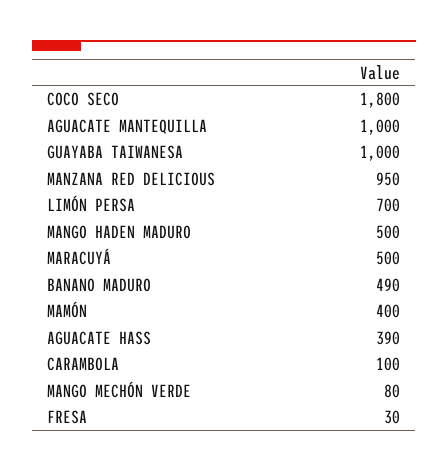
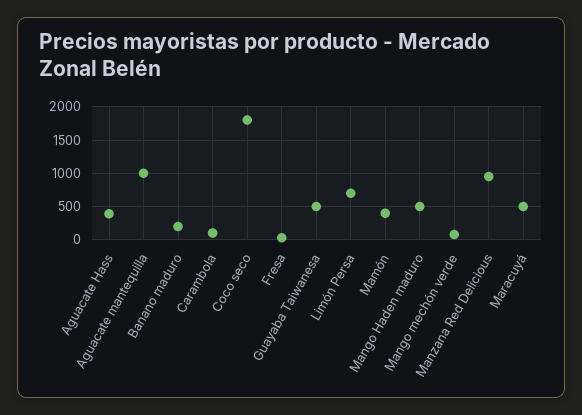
  {
    "COCO SECO": 1800,
    "AGUACATE MANTEQUILLA": 1000,
-   "GUAYABA TAIWANESA": 1000,
+   "GUAYABA TAIWANESA": 500,
    "MANZANA RED DELICIOUS": 950,
    "LIMÓN PERSA": 700,
    "MANGO HADEN MADURO": 500,
    "MARACUYÁ": 500,
-   "BANANO MADURO": 490,
+   "BANANO MADURO": 200,
    "MAMÓN": 400,
    "AGUACATE HASS": 390,
    "CARAMBOLA": 100,
    "MANGO MECHÓN VERDE": 80,
    "FRESA": 30
  }

